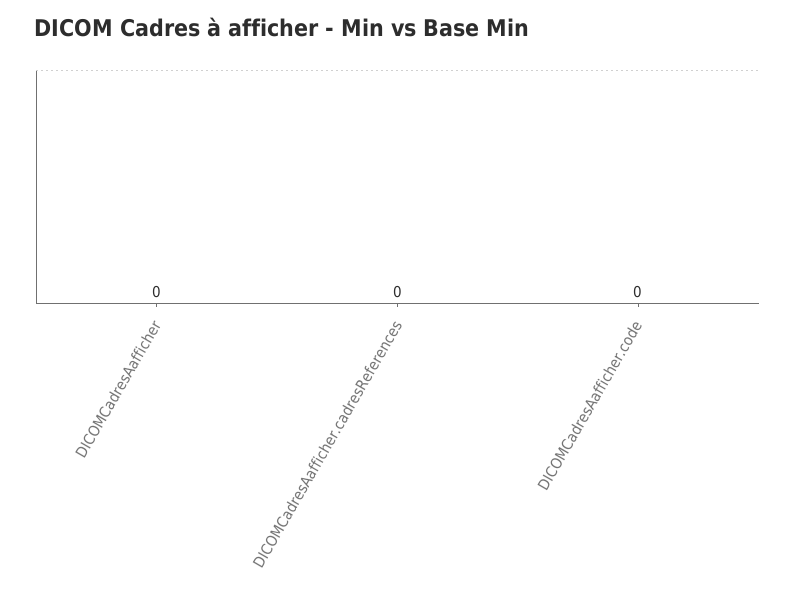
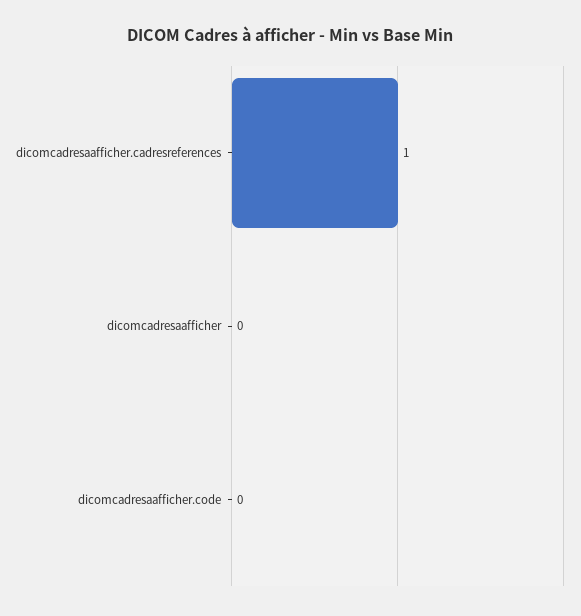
  {
    "DICOMCadresAafficher": 0,
-   "DICOMCadresAafficher.cadresReferences": 0,
+   "DICOMCadresAafficher.cadresReferences": 1,
    "DICOMCadresAafficher.code": 0
  }

